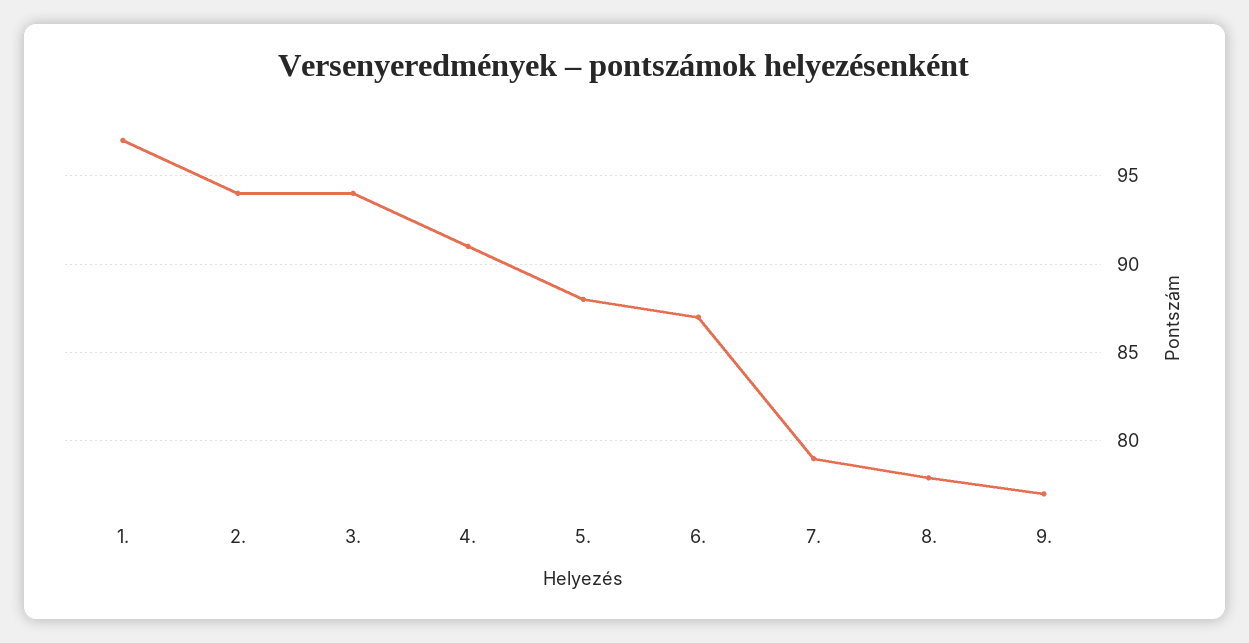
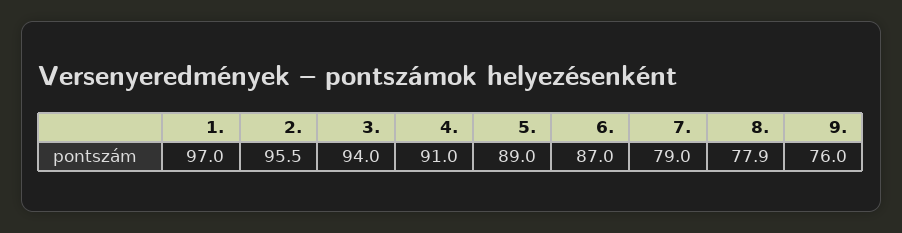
  {
    "1.": 97,
-   "2.": 94,
+   "2.": 95.5,
    "3.": 94,
    "4.": 91,
-   "5.": 88,
+   "5.": 89,
    "6.": 87,
    "7.": 79,
    "8.": 77.9,
-   "9.": 77
+   "9.": 76
  }

